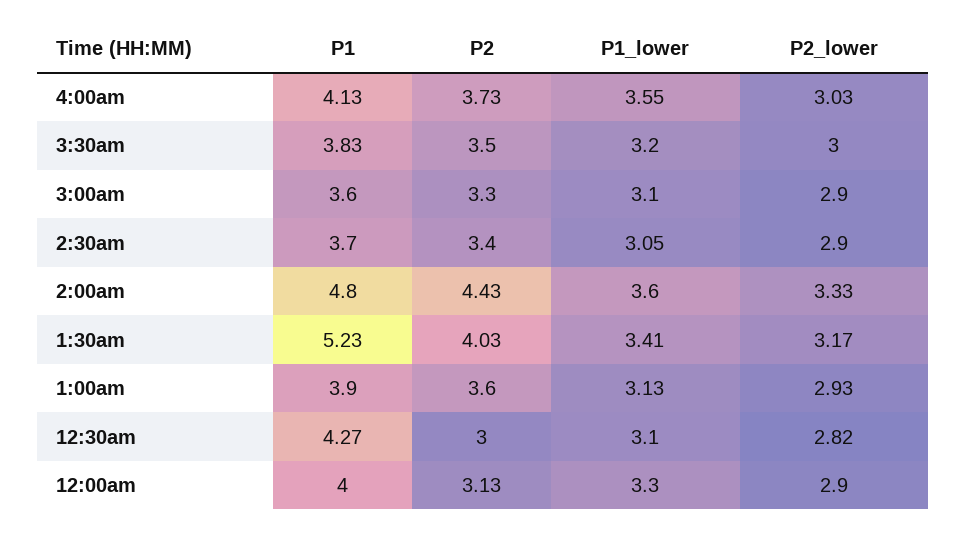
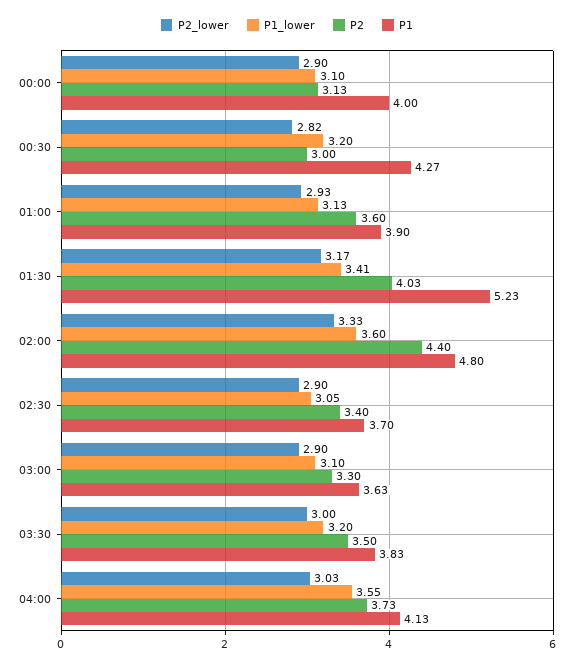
  {
    "P1": {
      "4:00am": 4.13,
      "3:30am": 3.83,
-     "3:00am": 3.6,
+     "3:00am": 3.63,
      "2:30am": 3.7,
      "2:00am": 4.8,
      "1:30am": 5.23,
      "1:00am": 3.9,
      "12:30am": 4.27,
      "12:00am": 4
    },
    "P2": {
      "4:00am": 3.73,
      "3:30am": 3.5,
      "3:00am": 3.3,
      "2:30am": 3.4,
-     "2:00am": 4.43,
+     "2:00am": 4.4,
      "1:30am": 4.03,
      "1:00am": 3.6,
      "12:30am": 3,
      "12:00am": 3.13
    },
    "P1_lower": {
      "4:00am": 3.55,
      "3:30am": 3.2,
      "3:00am": 3.1,
      "2:30am": 3.05,
      "2:00am": 3.6,
      "1:30am": 3.41,
      "1:00am": 3.13,
-     "12:30am": 3.1,
+     "12:30am": 3.2,
-     "12:00am": 3.3
+     "12:00am": 3.1
    },
    "P2_lower": {
      "4:00am": 3.03,
      "3:30am": 3,
      "3:00am": 2.9,
      "2:30am": 2.9,
      "2:00am": 3.33,
      "1:30am": 3.17,
      "1:00am": 2.93,
      "12:30am": 2.82,
      "12:00am": 2.9
    }
  }

